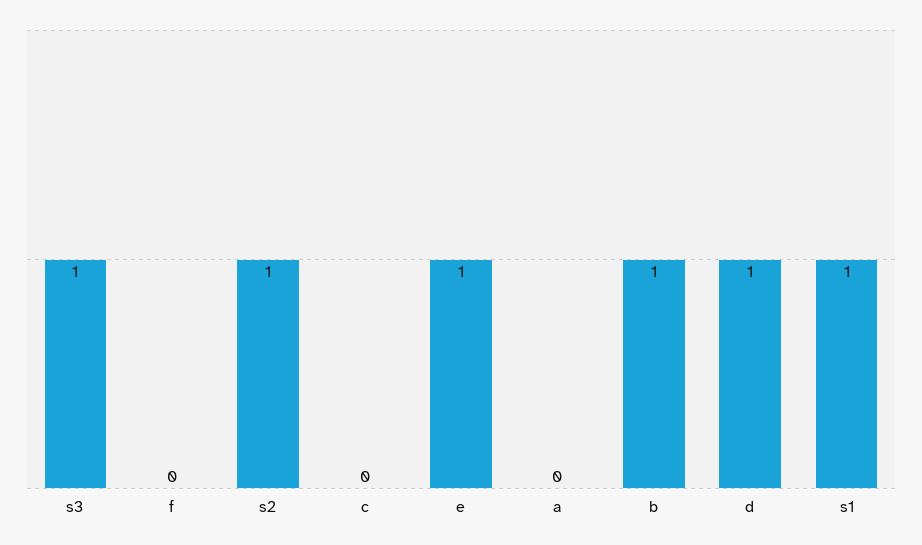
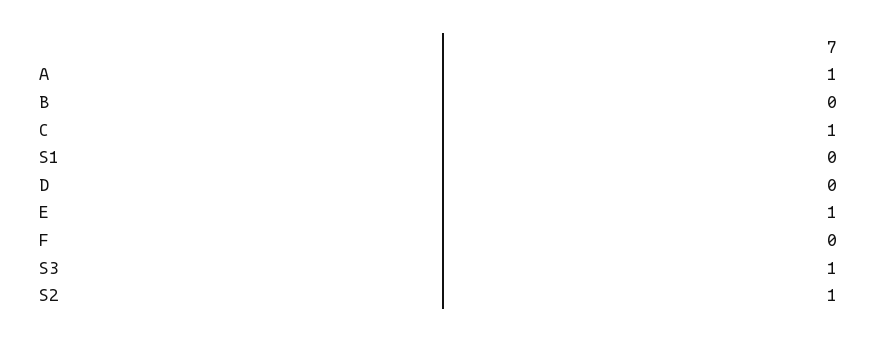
  {
    "s3": 1,
    "f": 0,
    "s2": 1,
-   "c": 0,
+   "c": 1,
    "e": 1,
-   "a": 0,
+   "a": 1,
-   "b": 1,
+   "b": 0,
-   "d": 1,
+   "d": 0,
-   "s1": 1
+   "s1": 0
  }

